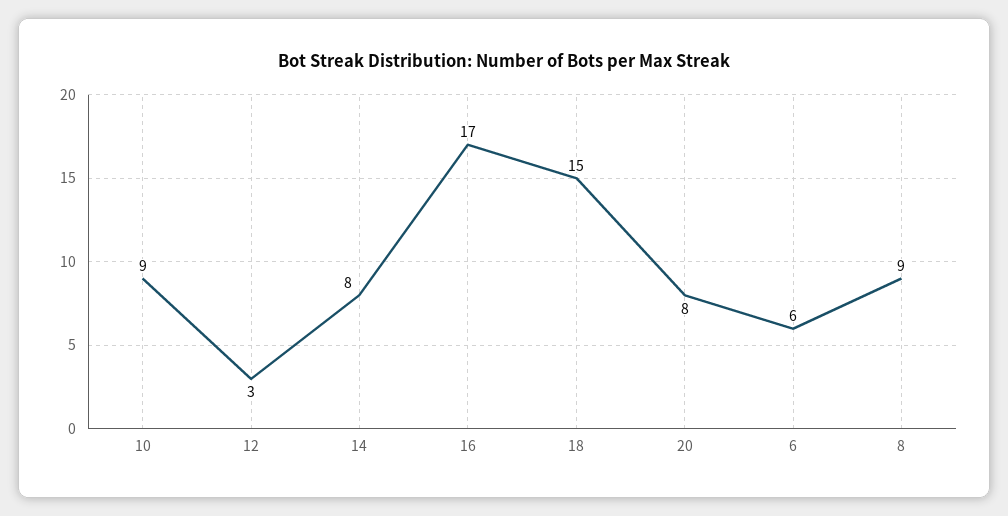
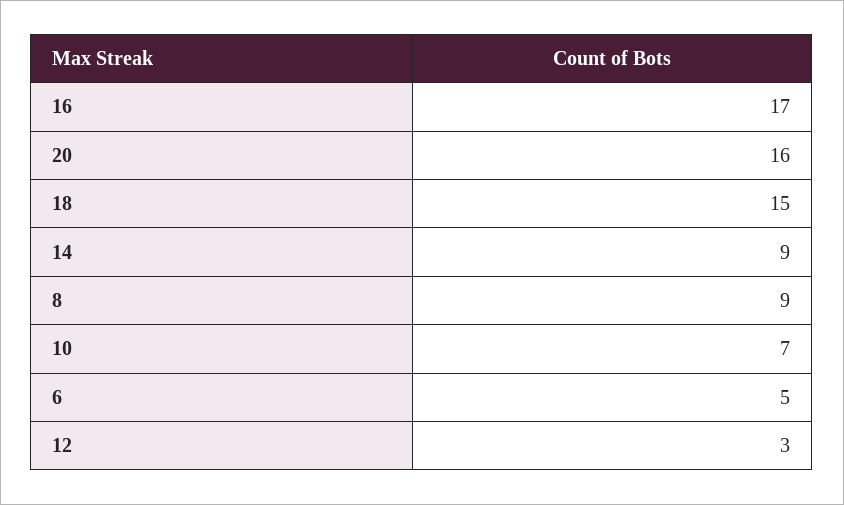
  {
-   "10": 9,
+   "10": 7,
    "12": 3,
-   "14": 8,
+   "14": 9,
    "16": 17,
    "18": 15,
-   "20": 8,
+   "20": 16,
-   "6": 6,
+   "6": 5,
    "8": 9
  }

